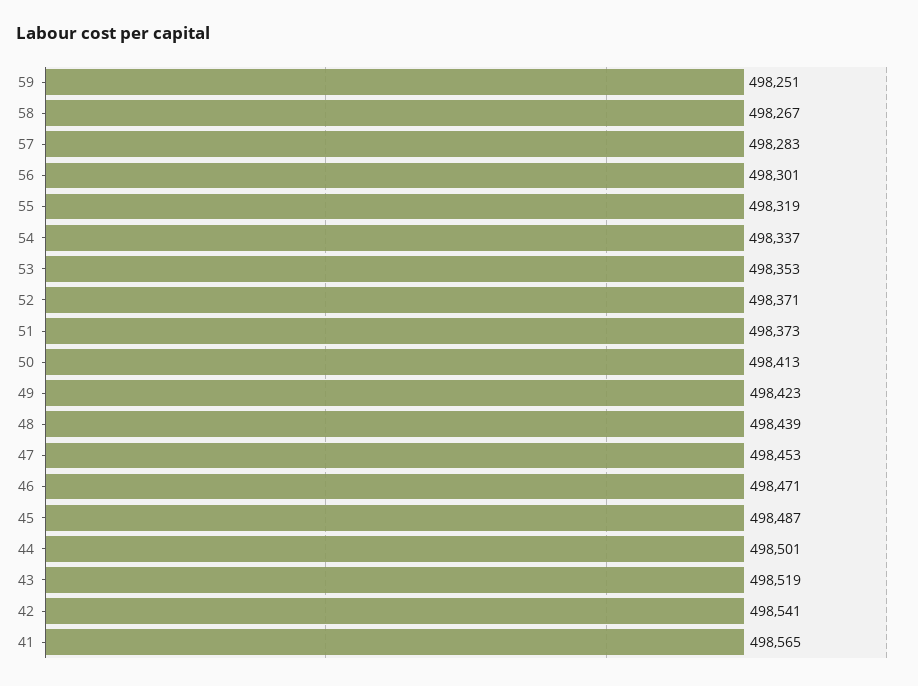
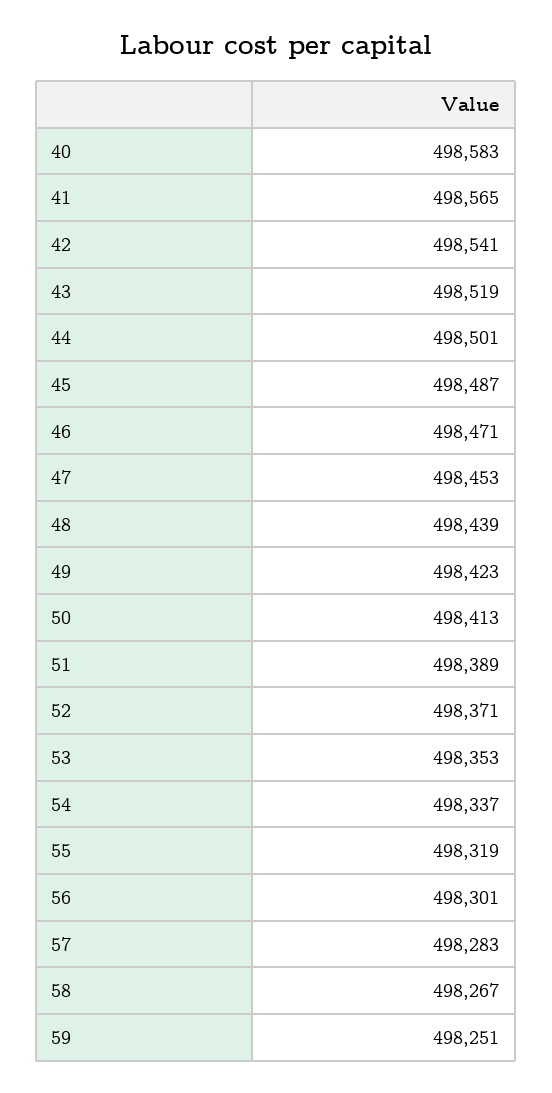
  {
    "59": 498251,
    "58": 498267,
    "57": 498283,
    "56": 498301,
    "55": 498319,
    "54": 498337,
    "53": 498353,
    "52": 498371,
-   "51": 498373,
+   "51": 498389,
    "50": 498413,
    "49": 498423,
    "48": 498439,
    "47": 498453,
    "46": 498471,
    "45": 498487,
    "44": 498501,
    "43": 498519,
    "42": 498541,
-   "41": 498565
+   "41": 498565,
+   "40": 498583
  }

